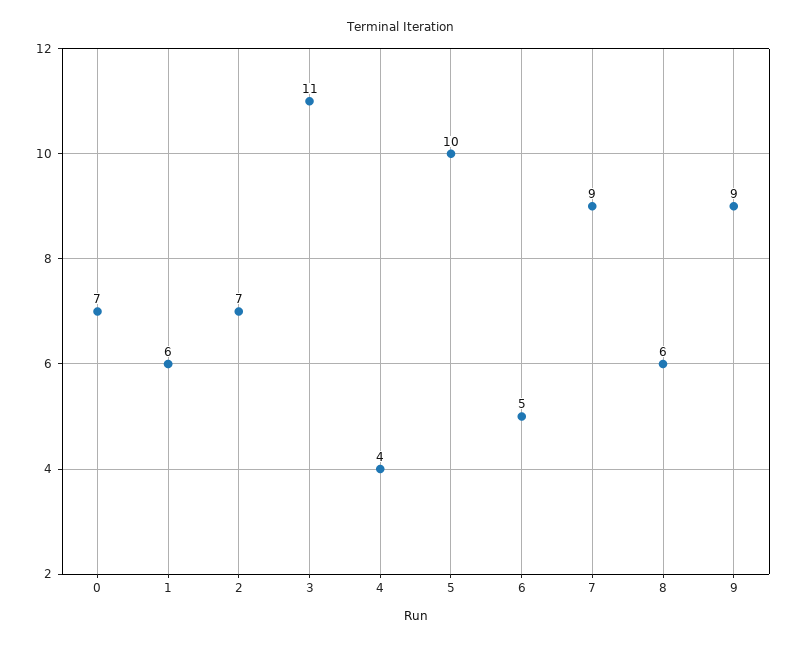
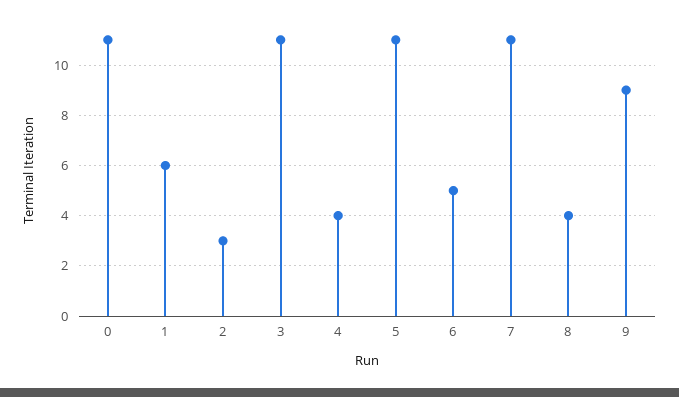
  {
-   "0": 7,
+   "0": 11,
    "1": 6,
-   "2": 7,
+   "2": 3,
    "3": 11,
    "4": 4,
-   "5": 10,
+   "5": 11,
    "6": 5,
-   "7": 9,
+   "7": 11,
-   "8": 6,
+   "8": 4,
    "9": 9
  }

